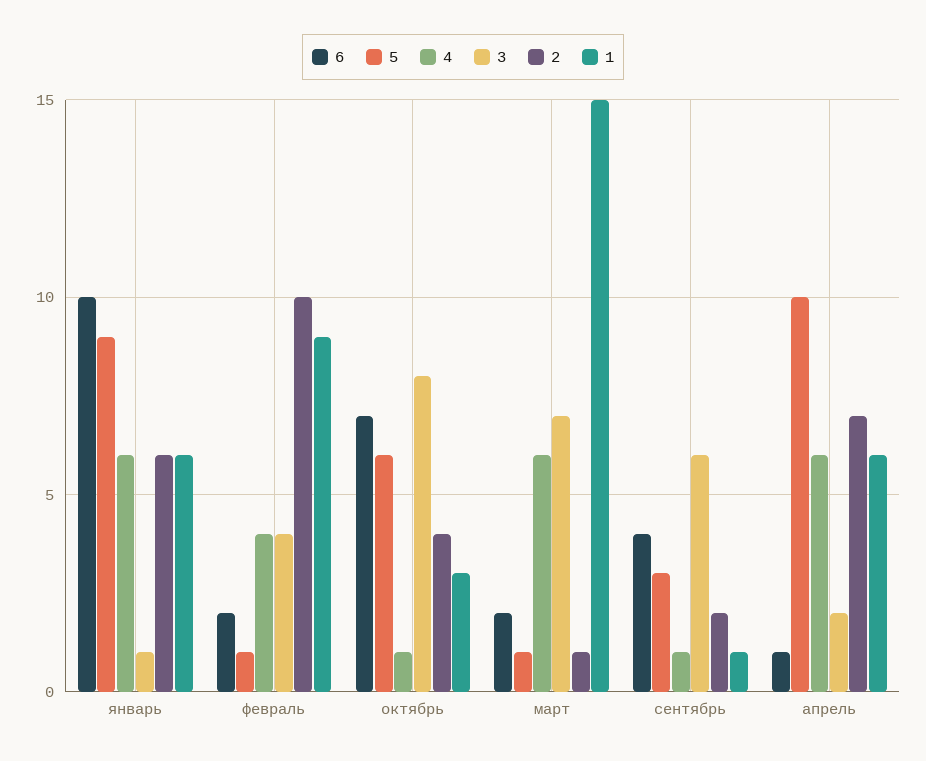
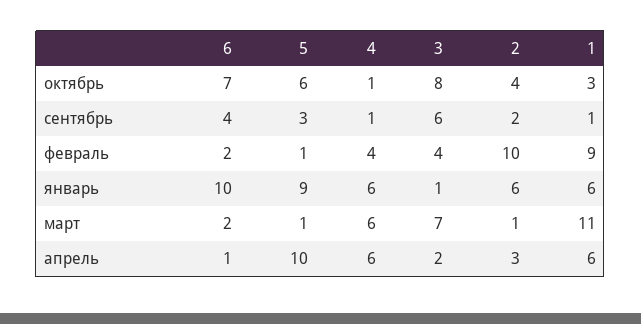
  {
    "6": {
      "январь": 10,
      "февраль": 2,
      "октябрь": 7,
      "март": 2,
      "сентябрь": 4,
      "апрель": 1
    },
    "5": {
      "январь": 9,
      "февраль": 1,
      "октябрь": 6,
      "март": 1,
      "сентябрь": 3,
      "апрель": 10
    },
    "4": {
      "январь": 6,
      "февраль": 4,
      "октябрь": 1,
      "март": 6,
      "сентябрь": 1,
      "апрель": 6
    },
    "3": {
      "январь": 1,
      "февраль": 4,
      "октябрь": 8,
      "март": 7,
      "сентябрь": 6,
      "апрель": 2
    },
    "2": {
      "январь": 6,
      "февраль": 10,
      "октябрь": 4,
      "март": 1,
      "сентябрь": 2,
-     "апрель": 7
+     "апрель": 3
    },
    "1": {
      "январь": 6,
      "февраль": 9,
      "октябрь": 3,
-     "март": 15,
+     "март": 11,
      "сентябрь": 1,
      "апрель": 6
    }
  }

